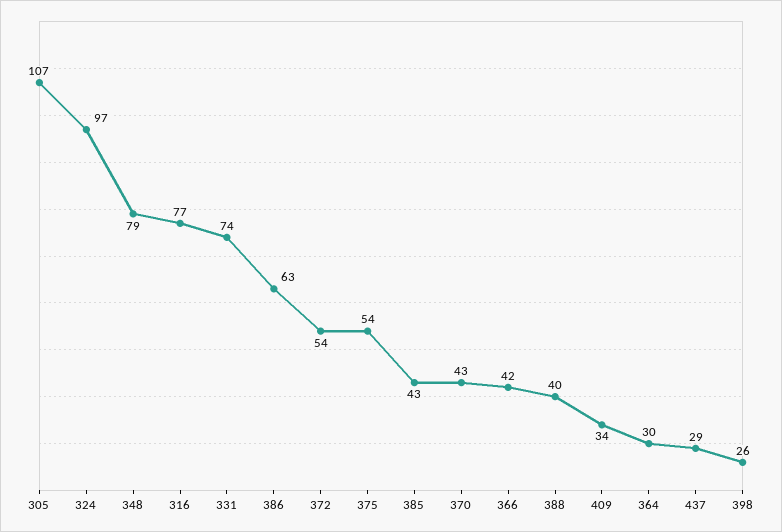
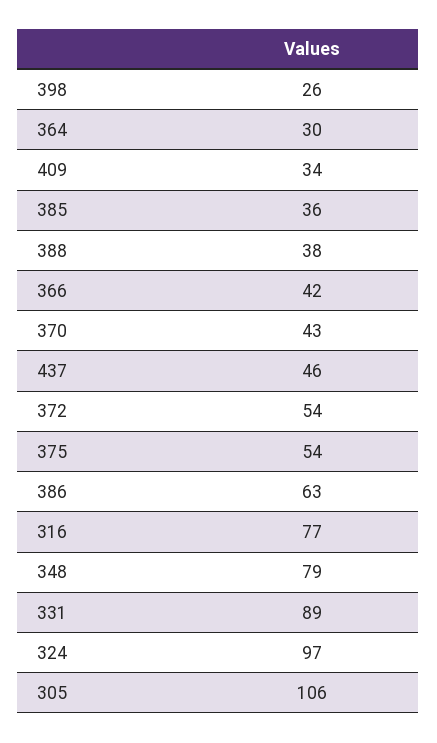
  {
-   "305": 107,
+   "305": 106,
    "324": 97,
    "348": 79,
    "316": 77,
-   "331": 74,
+   "331": 89,
    "386": 63,
    "372": 54,
    "375": 54,
-   "385": 43,
+   "385": 36,
    "370": 43,
    "366": 42,
-   "388": 40,
+   "388": 38,
    "409": 34,
    "364": 30,
-   "437": 29,
+   "437": 46,
    "398": 26
  }

